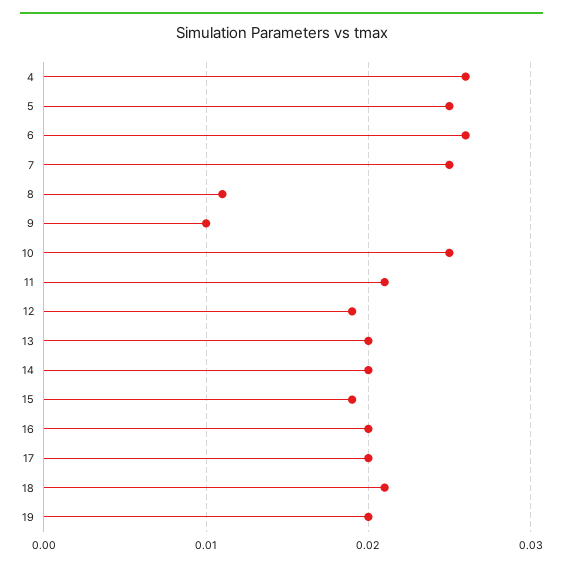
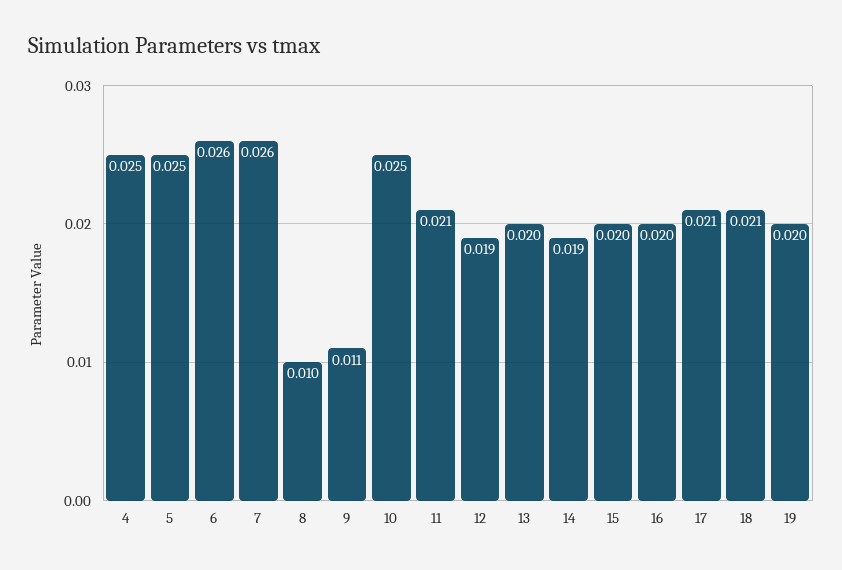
  {
-   "4": 0.026,
+   "4": 0.025,
    "5": 0.025,
    "6": 0.026,
-   "7": 0.025,
+   "7": 0.026,
-   "8": 0.011,
+   "8": 0.01,
-   "9": 0.01,
+   "9": 0.011,
    "10": 0.025,
    "11": 0.021,
    "12": 0.019,
    "13": 0.02,
-   "14": 0.02,
+   "14": 0.019,
-   "15": 0.019,
+   "15": 0.02,
    "16": 0.02,
-   "17": 0.02,
+   "17": 0.021,
    "18": 0.021,
    "19": 0.02
  }

